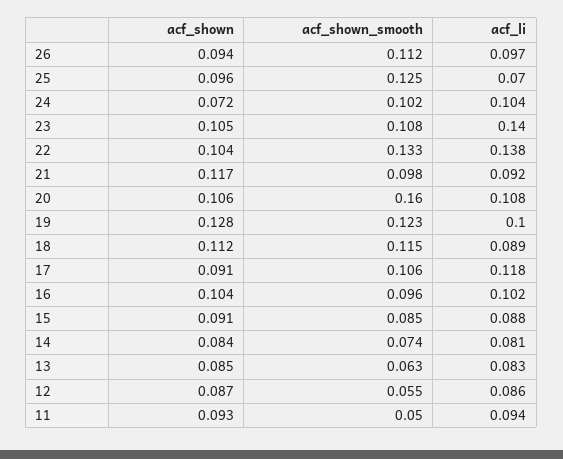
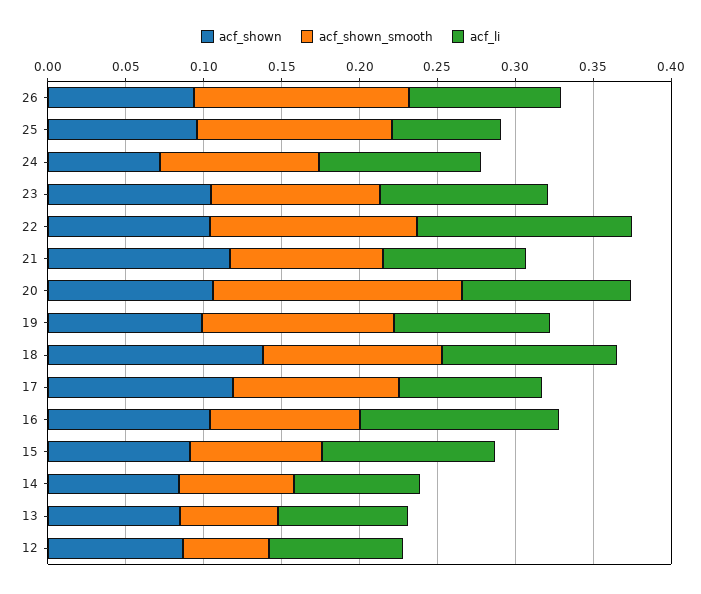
  {
    "acf_shown": {
      "26": 0.094,
      "25": 0.096,
      "24": 0.072,
      "23": 0.105,
      "22": 0.104,
      "21": 0.117,
      "20": 0.106,
-     "19": 0.128,
+     "19": 0.1,
-     "18": 0.112,
+     "18": 0.14,
-     "17": 0.091,
+     "17": 0.12,
      "16": 0.104,
      "15": 0.091,
      "14": 0.084,
      "13": 0.085,
-     "12": 0.087,
+     "12": 0.087
-     "11": 0.093
    },
    "acf_shown_smooth": {
-     "26": 0.112,
+     "26": 0.14,
      "25": 0.125,
      "24": 0.102,
      "23": 0.108,
      "22": 0.133,
      "21": 0.098,
      "20": 0.16,
      "19": 0.123,
      "18": 0.115,
      "17": 0.106,
      "16": 0.096,
      "15": 0.085,
      "14": 0.074,
      "13": 0.063,
-     "12": 0.055,
+     "12": 0.055
-     "11": 0.05
    },
    "acf_li": {
      "26": 0.097,
      "25": 0.07,
      "24": 0.104,
-     "23": 0.14,
+     "23": 0.11,
      "22": 0.138,
      "21": 0.092,
      "20": 0.108,
      "19": 0.1,
-     "18": 0.089,
+     "18": 0.11,
-     "17": 0.118,
+     "17": 0.09,
-     "16": 0.102,
+     "16": 0.13,
-     "15": 0.088,
+     "15": 0.11,
      "14": 0.081,
      "13": 0.083,
-     "12": 0.086,
+     "12": 0.086
-     "11": 0.094
    }
  }

